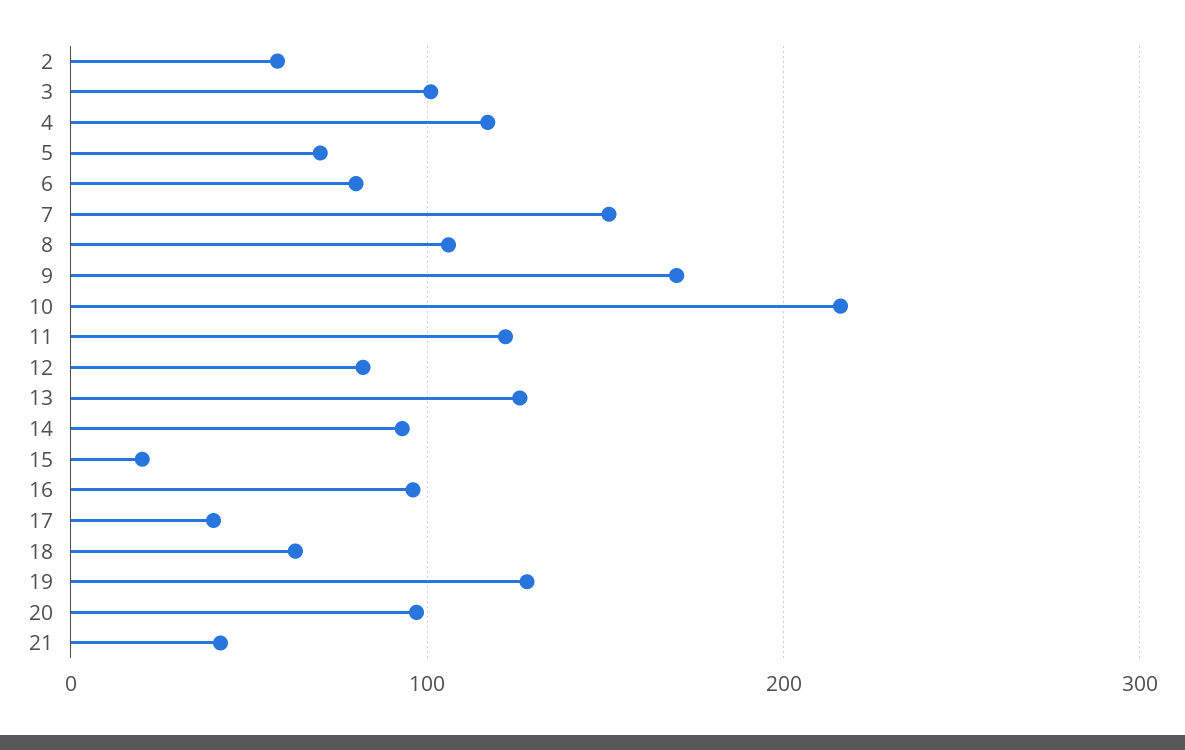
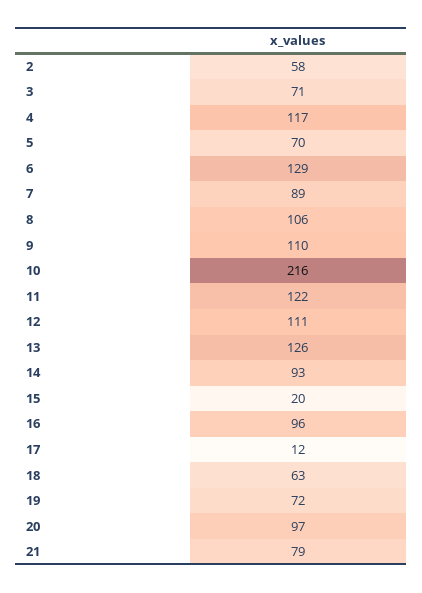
  {
    "2": 58,
-   "3": 100,
+   "3": 71,
    "4": 117,
    "5": 70,
-   "6": 80,
+   "6": 129,
-   "7": 150,
+   "7": 89,
    "8": 106,
-   "9": 170,
+   "9": 110,
    "10": 216,
    "11": 122,
-   "12": 80,
+   "12": 111,
    "13": 126,
    "14": 93,
    "15": 20,
    "16": 96,
-   "17": 40,
+   "17": 12,
    "18": 63,
-   "19": 130,
+   "19": 72,
    "20": 97,
-   "21": 40
+   "21": 79
  }

